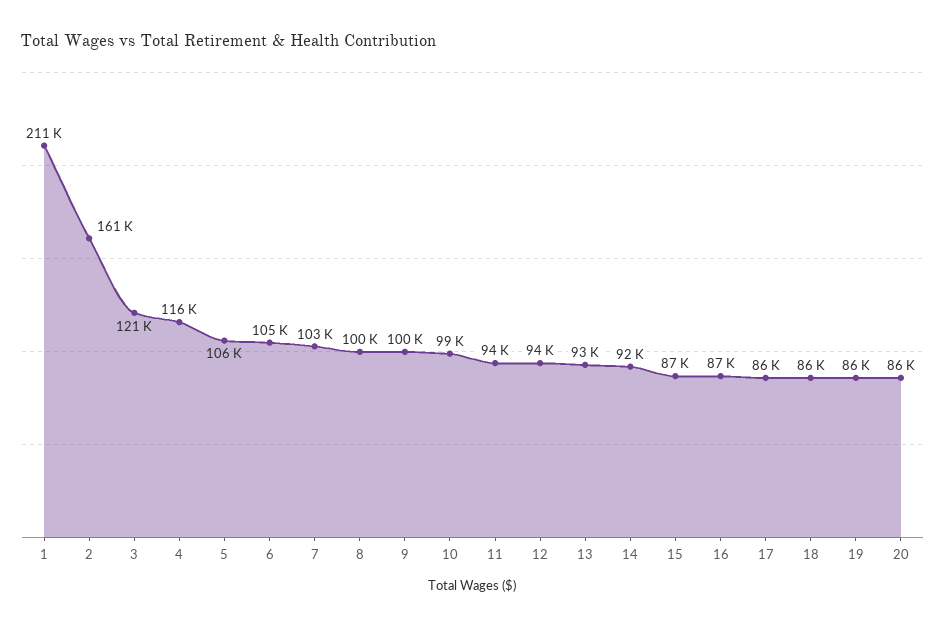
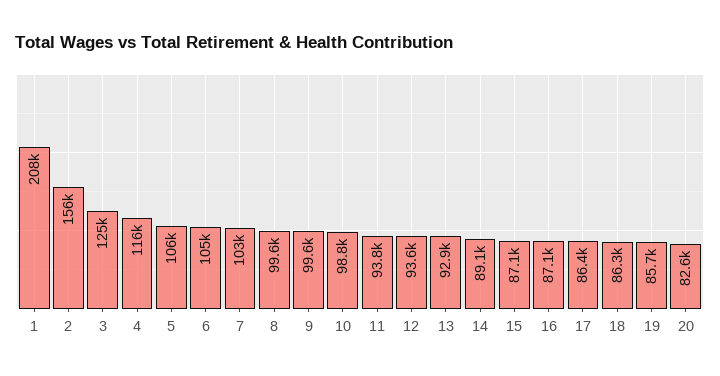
  {
-   "1": 211000,
+   "1": 208000,
-   "2": 161000,
+   "2": 156000,
-   "3": 121000,
+   "3": 125000,
    "4": 116000,
    "5": 106000,
    "6": 105000,
    "7": 103000,
    "8": 99600,
    "9": 99600,
    "10": 98800,
    "11": 93800,
    "12": 93600,
    "13": 92900,
-   "14": 92000,
+   "14": 89100,
    "15": 87100,
    "16": 87100,
    "17": 86400,
    "18": 86300,
    "19": 85700,
-   "20": 86000
+   "20": 82600
  }

